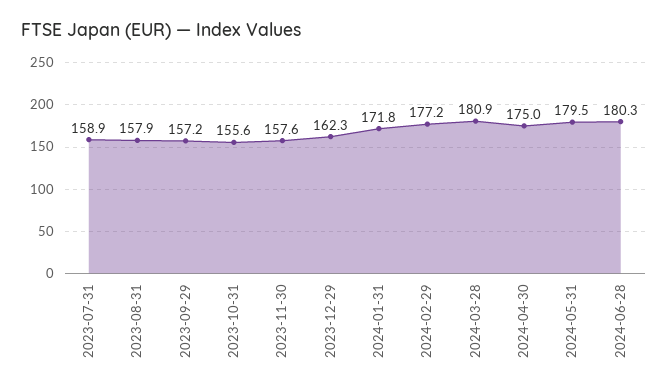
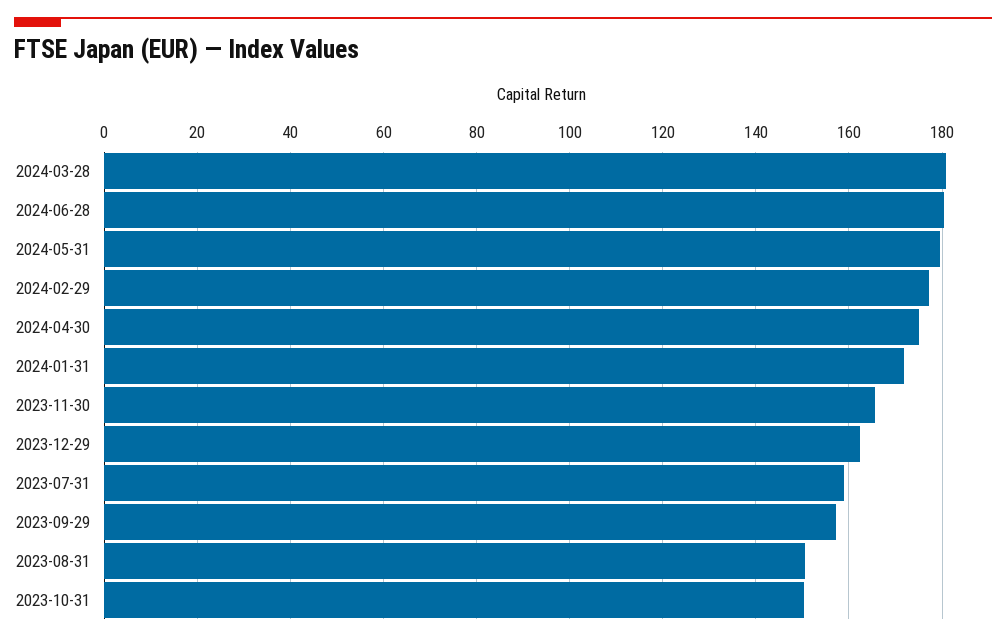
  {
    "2023-07-31": 158.9,
-   "2023-08-31": 157.9,
+   "2023-08-31": 150,
    "2023-09-29": 157.2,
-   "2023-10-31": 155.6,
+   "2023-10-31": 150,
-   "2023-11-30": 157.6,
+   "2023-11-30": 166,
    "2023-12-29": 162.3,
    "2024-01-31": 171.8,
    "2024-02-29": 177.2,
    "2024-03-28": 180.9,
    "2024-04-30": 175,
    "2024-05-31": 179.5,
    "2024-06-28": 180.3
  }

